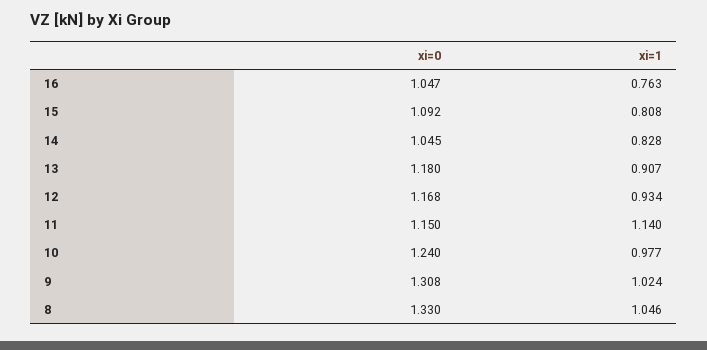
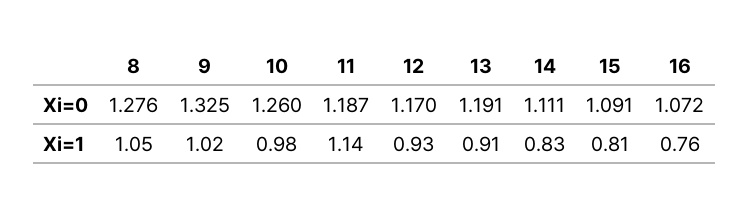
  {
    "xi=0": {
-     "16": 1.047,
+     "16": 1.072,
-     "15": 1.092,
+     "15": 1.091,
-     "14": 1.045,
+     "14": 1.111,
-     "13": 1.18,
+     "13": 1.191,
-     "12": 1.168,
+     "12": 1.17,
-     "11": 1.15,
+     "11": 1.187,
-     "10": 1.24,
+     "10": 1.26,
-     "9": 1.308,
+     "9": 1.325,
-     "8": 1.33
+     "8": 1.276
    },
    "xi=1": {
      "16": 0.763,
      "15": 0.808,
      "14": 0.828,
      "13": 0.907,
      "12": 0.934,
      "11": 1.14,
      "10": 0.977,
      "9": 1.024,
      "8": 1.046
    }
  }

